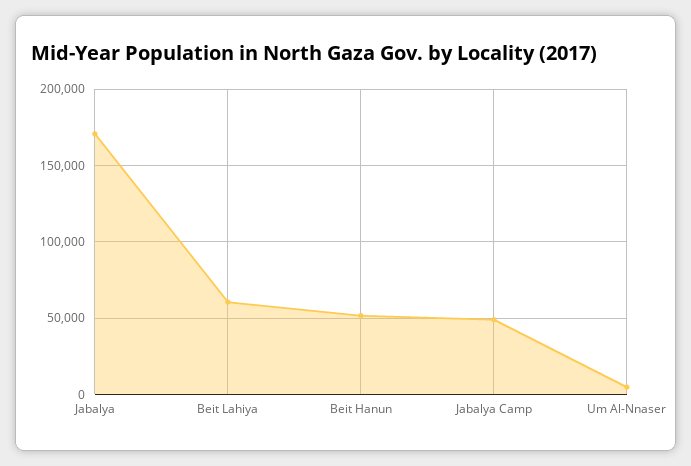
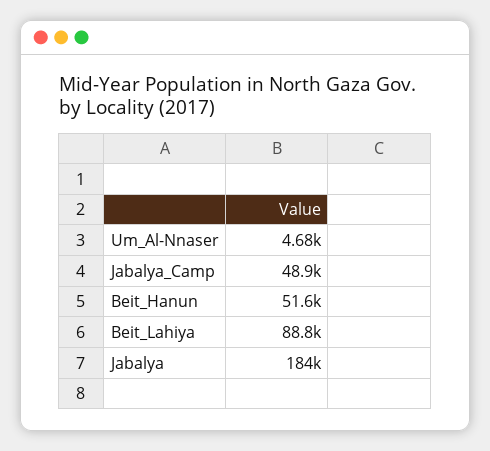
  {
-   "Jabalya": 170000,
+   "Jabalya": 184000,
-   "Beit Lahiya": 60000,
+   "Beit Lahiya": 88800,
    "Beit Hanun": 51600,
    "Jabalya Camp": 48900,
    "Um Al-Nnaser": 4680
  }

